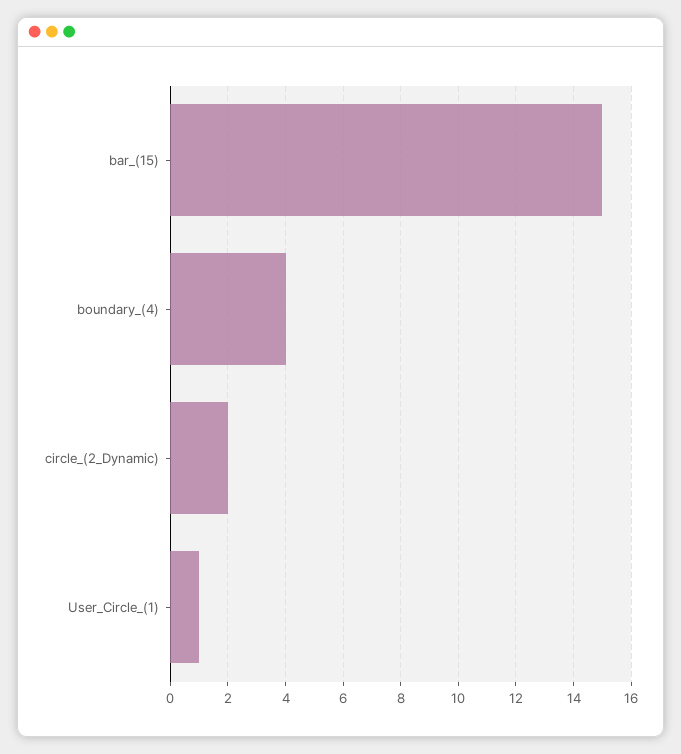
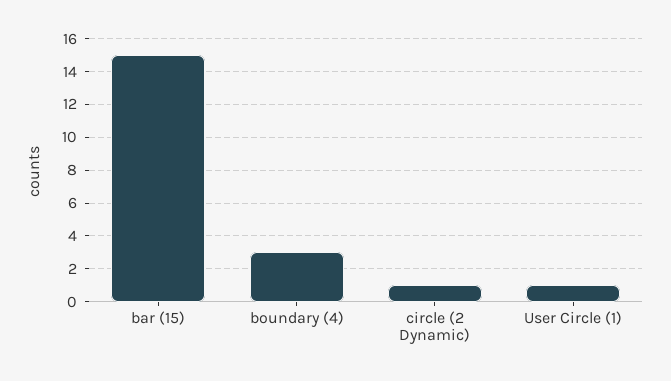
  {
    "bar_(15)": 15,
-   "boundary_(4)": 4,
+   "boundary_(4)": 3,
-   "circle_(2_Dynamic)": 2,
+   "circle_(2_Dynamic)": 1,
    "User_Circle_(1)": 1
  }

